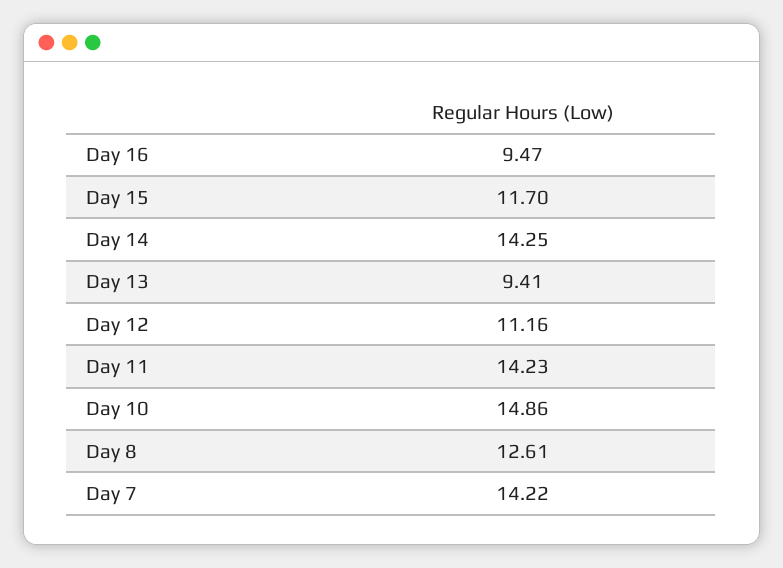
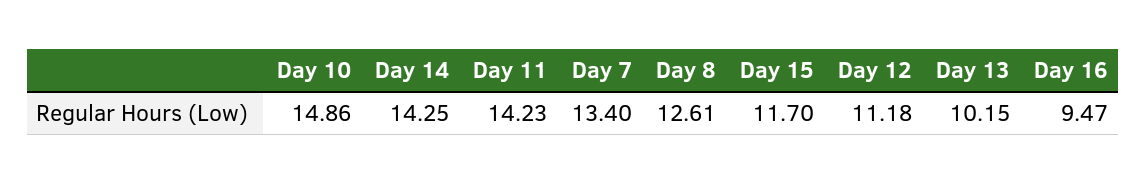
  {
    "Day 16": 9.47,
    "Day 15": 11.7,
    "Day 14": 14.25,
-   "Day 13": 9.41,
+   "Day 13": 10.15,
-   "Day 12": 11.16,
+   "Day 12": 11.18,
    "Day 11": 14.23,
    "Day 10": 14.86,
    "Day 8": 12.61,
-   "Day 7": 14.22
+   "Day 7": 13.4
  }

